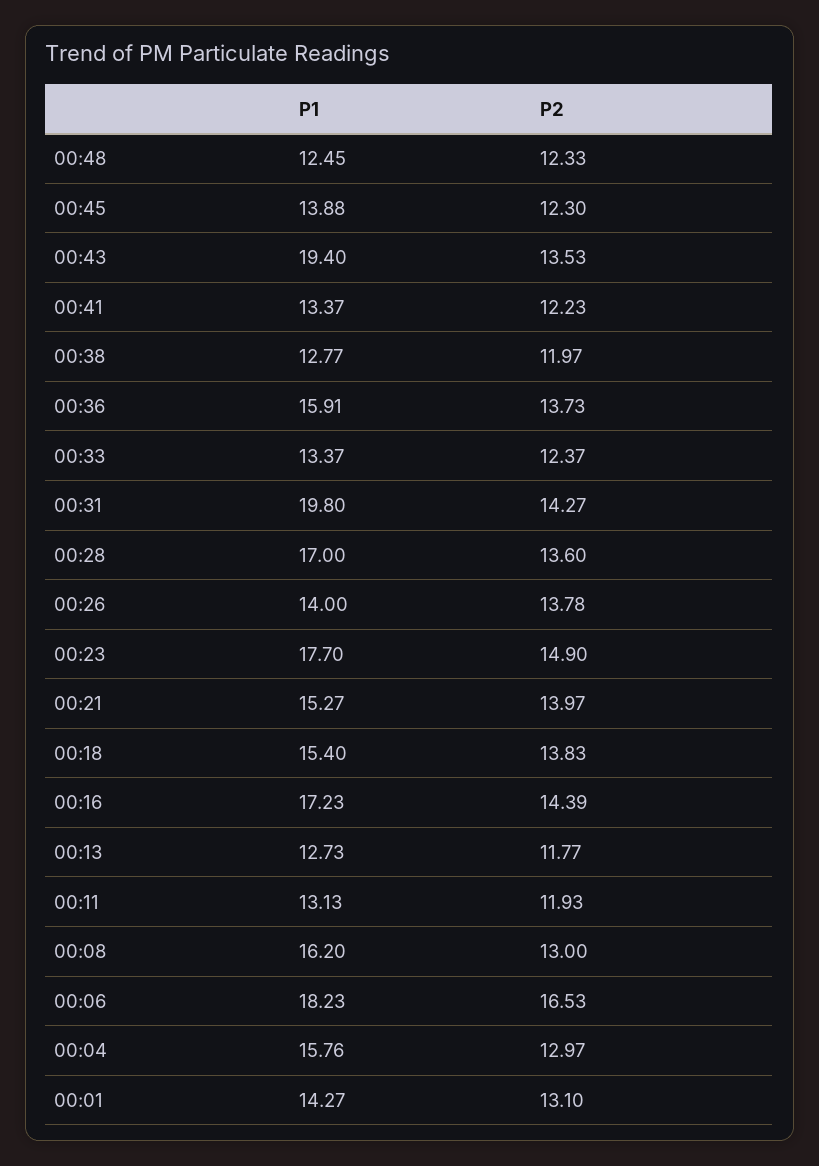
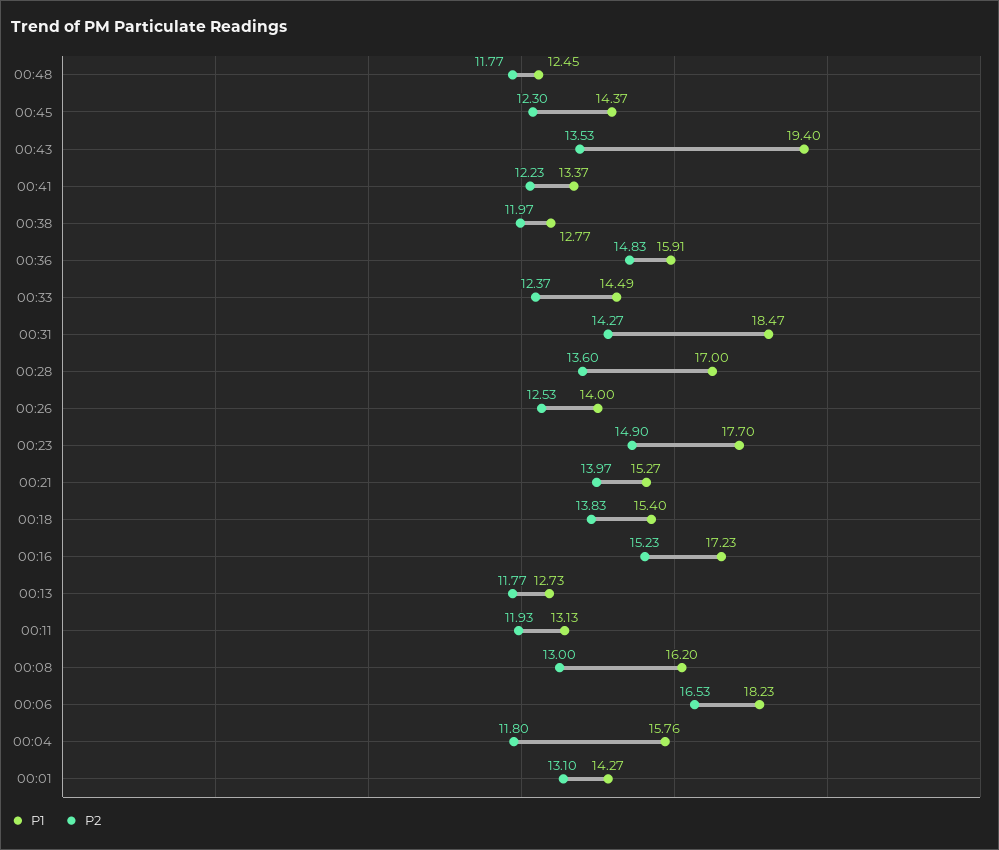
  {
    "P1": {
      "00:48": 12.45,
-     "00:45": 13.88,
+     "00:45": 14.37,
      "00:43": 19.4,
      "00:41": 13.37,
      "00:38": 12.77,
      "00:36": 15.91,
-     "00:33": 13.37,
+     "00:33": 14.49,
-     "00:31": 19.8,
+     "00:31": 18.47,
      "00:28": 17,
      "00:26": 14,
      "00:23": 17.7,
      "00:21": 15.27,
      "00:18": 15.4,
      "00:16": 17.23,
      "00:13": 12.73,
      "00:11": 13.13,
      "00:08": 16.2,
      "00:06": 18.23,
      "00:04": 15.76,
      "00:01": 14.27
    },
    "P2": {
-     "00:48": 12.33,
+     "00:48": 11.77,
      "00:45": 12.3,
      "00:43": 13.53,
      "00:41": 12.23,
      "00:38": 11.97,
-     "00:36": 13.73,
+     "00:36": 14.83,
      "00:33": 12.37,
      "00:31": 14.27,
      "00:28": 13.6,
-     "00:26": 13.78,
+     "00:26": 12.53,
      "00:23": 14.9,
      "00:21": 13.97,
      "00:18": 13.83,
-     "00:16": 14.39,
+     "00:16": 15.23,
      "00:13": 11.77,
      "00:11": 11.93,
      "00:08": 13,
      "00:06": 16.53,
-     "00:04": 12.97,
+     "00:04": 11.8,
      "00:01": 13.1
    }
  }

